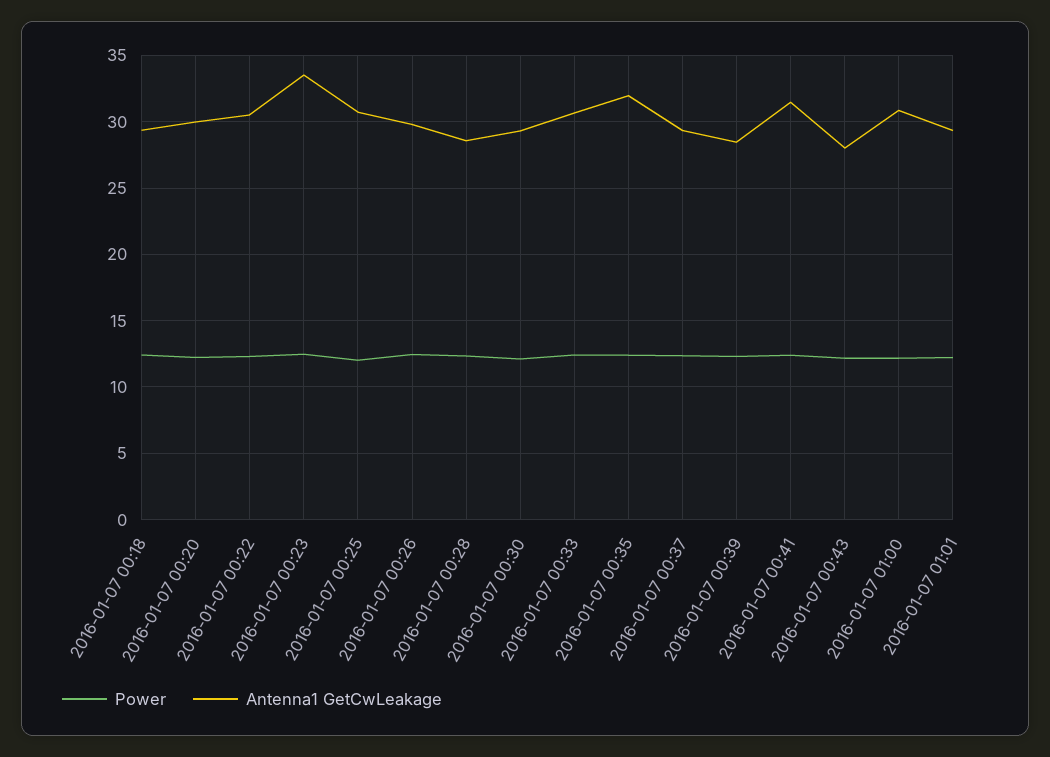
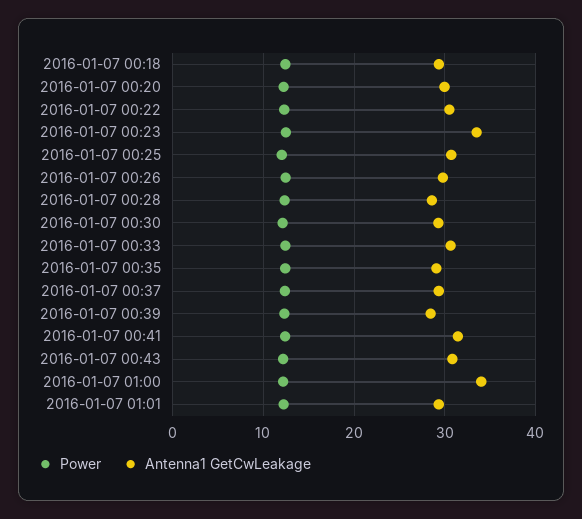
  {
    "Power": {
      "2016-01-07 00:18": 12.5,
      "2016-01-07 00:20": 12,
      "2016-01-07 00:22": 12.5,
      "2016-01-07 00:23": 12.5,
      "2016-01-07 00:25": 12,
      "2016-01-07 00:26": 12.5,
      "2016-01-07 00:28": 12.5,
      "2016-01-07 00:30": 12,
      "2016-01-07 00:33": 12.5,
      "2016-01-07 00:35": 12.5,
      "2016-01-07 00:37": 12.5,
      "2016-01-07 00:39": 12.5,
      "2016-01-07 00:41": 12.5,
      "2016-01-07 00:43": 12,
      "2016-01-07 01:00": 12,
      "2016-01-07 01:01": 12
    },
    "Antenna1 GetCwLeakage": {
      "2016-01-07 00:18": 29.5,
      "2016-01-07 00:20": 30,
      "2016-01-07 00:22": 30.5,
      "2016-01-07 00:23": 33.5,
      "2016-01-07 00:25": 30.5,
      "2016-01-07 00:26": 30,
      "2016-01-07 00:28": 28.5,
      "2016-01-07 00:30": 29.5,
      "2016-01-07 00:33": 30.5,
-     "2016-01-07 00:35": 32,
+     "2016-01-07 00:35": 29,
      "2016-01-07 00:37": 29.5,
      "2016-01-07 00:39": 28.5,
      "2016-01-07 00:41": 31.5,
-     "2016-01-07 00:43": 28,
+     "2016-01-07 00:43": 31,
-     "2016-01-07 01:00": 31,
+     "2016-01-07 01:00": 34,
      "2016-01-07 01:01": 29.5
    }
  }

